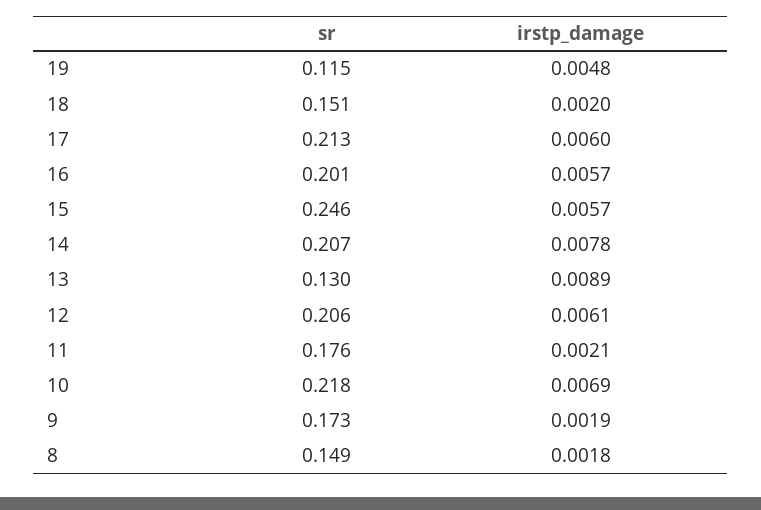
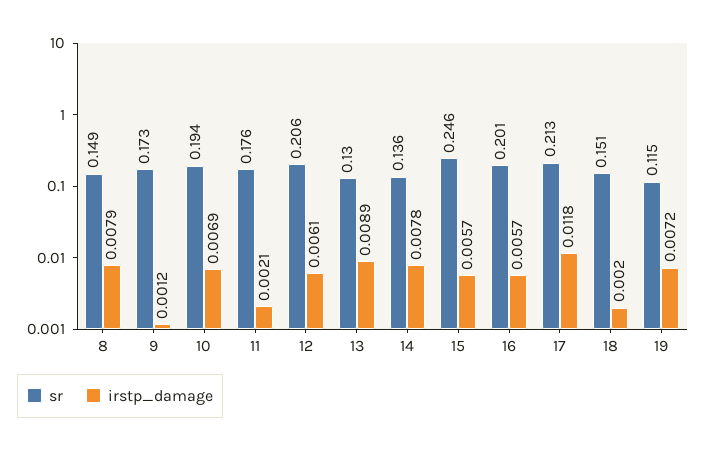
  {
    "sr": {
      "19": 0.115,
      "18": 0.151,
      "17": 0.213,
      "16": 0.201,
      "15": 0.246,
-     "14": 0.207,
+     "14": 0.136,
      "13": 0.13,
      "12": 0.206,
      "11": 0.176,
-     "10": 0.218,
+     "10": 0.194,
      "9": 0.173,
      "8": 0.149
    },
    "irstp_damage": {
-     "19": 0.0048,
+     "19": 0.0072,
      "18": 0.002,
-     "17": 0.006,
+     "17": 0.0118,
      "16": 0.0057,
      "15": 0.0057,
      "14": 0.0078,
      "13": 0.0089,
      "12": 0.0061,
      "11": 0.0021,
      "10": 0.0069,
-     "9": 0.0019,
+     "9": 0.0012,
-     "8": 0.0018
+     "8": 0.0079
    }
  }

